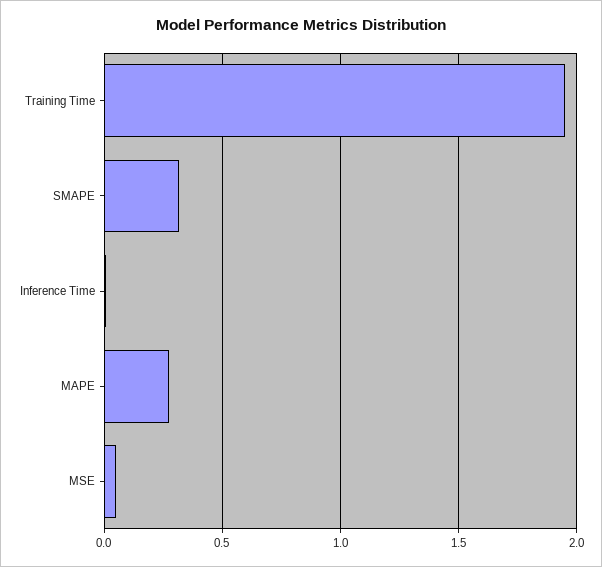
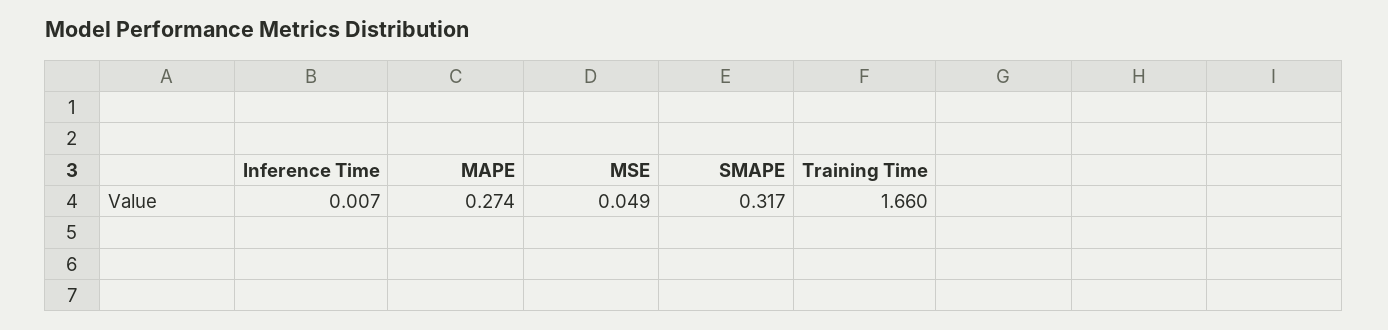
  {
-   "Training Time": 1.95,
+   "Training Time": 1.66,
    "SMAPE": 0.317,
    "Inference Time": 0.007,
    "MAPE": 0.274,
    "MSE": 0.049
  }

